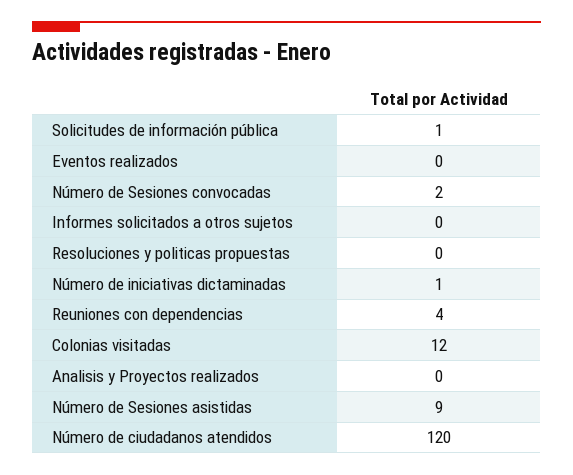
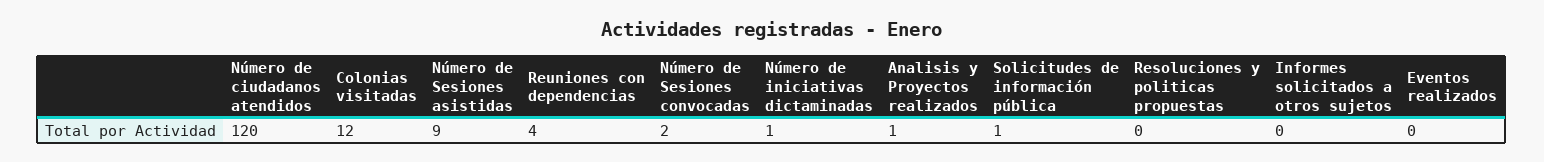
  {
    "Solicitudes de información pública": 1,
    "Eventos realizados": 0,
    "Número de Sesiones convocadas": 2,
    "Informes solicitados a otros sujetos": 0,
    "Resoluciones y politicas propuestas": 0,
    "Número de iniciativas dictaminadas": 1,
    "Reuniones con dependencias": 4,
    "Colonias visitadas": 12,
-   "Analisis y Proyectos realizados": 0,
+   "Analisis y Proyectos realizados": 1,
    "Número de Sesiones asistidas": 9,
    "Número de ciudadanos atendidos": 120
  }

